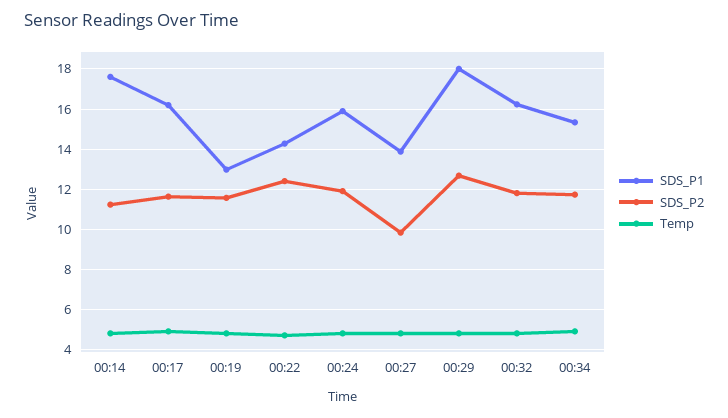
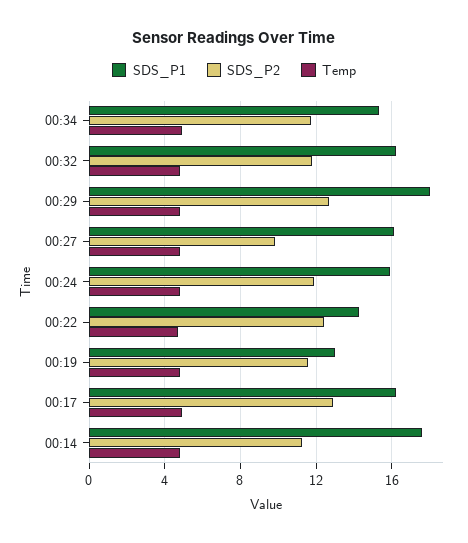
  {
    "SDS_P1": {
      "00:14": 17.5,
      "00:17": 16,
      "00:19": 13,
      "00:22": 14.5,
      "00:24": 16,
-     "00:27": 14,
+     "00:27": 16,
      "00:29": 18,
      "00:32": 16,
      "00:34": 15.5
    },
    "SDS_P2": {
      "00:14": 11,
-     "00:17": 11.5,
+     "00:17": 13,
      "00:19": 11.5,
      "00:22": 12.5,
      "00:24": 12,
      "00:27": 10,
      "00:29": 12.5,
      "00:32": 12,
      "00:34": 11.5
    },
    "Temp": {
      "00:14": 5,
      "00:17": 5,
      "00:19": 5,
      "00:22": 4.5,
      "00:24": 5,
      "00:27": 5,
      "00:29": 5,
      "00:32": 5,
      "00:34": 5
    }
  }

